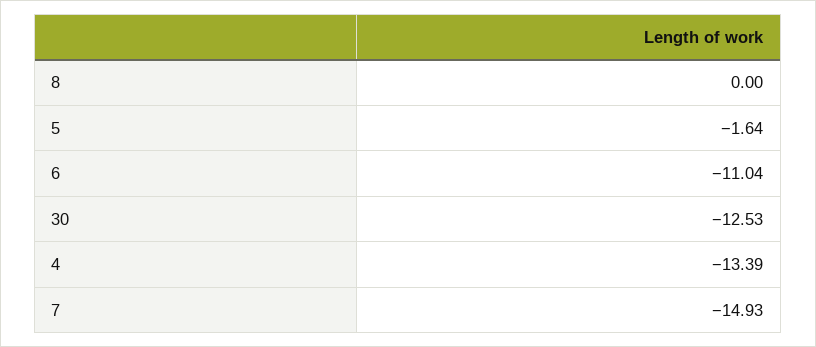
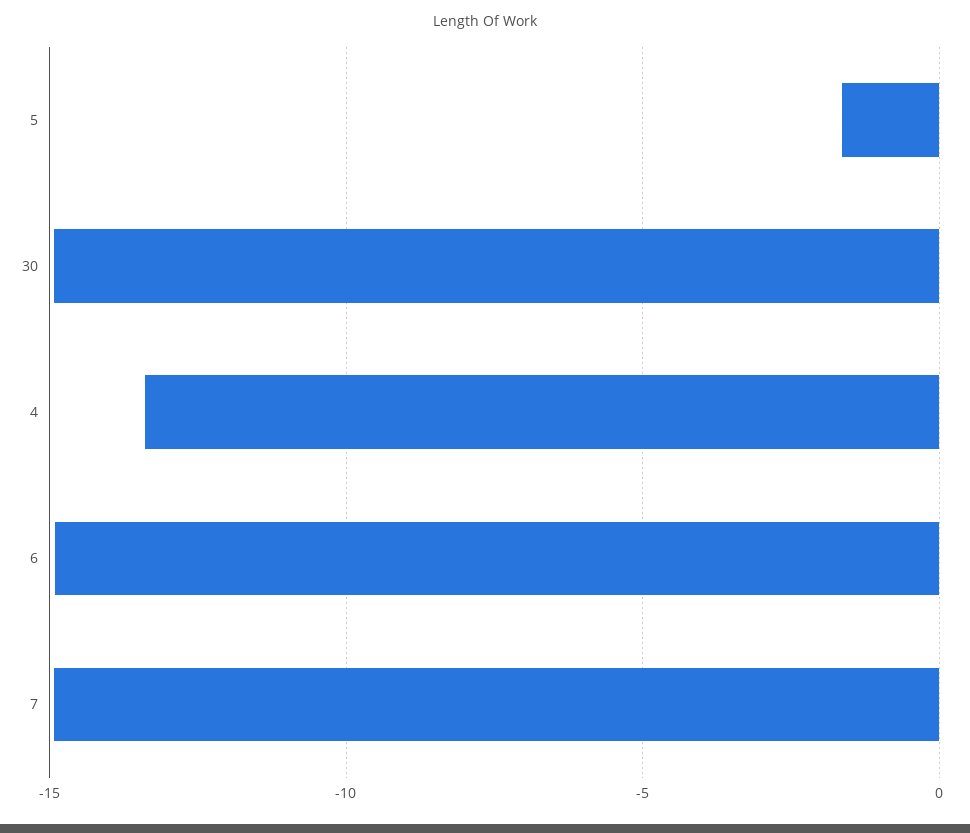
  {
-   "8": 0,
    "5": -1.64,
-   "6": -11.04,
+   "6": -15,
-   "30": -12.53,
+   "30": -15,
    "4": -13.39,
    "7": -14.93
  }

